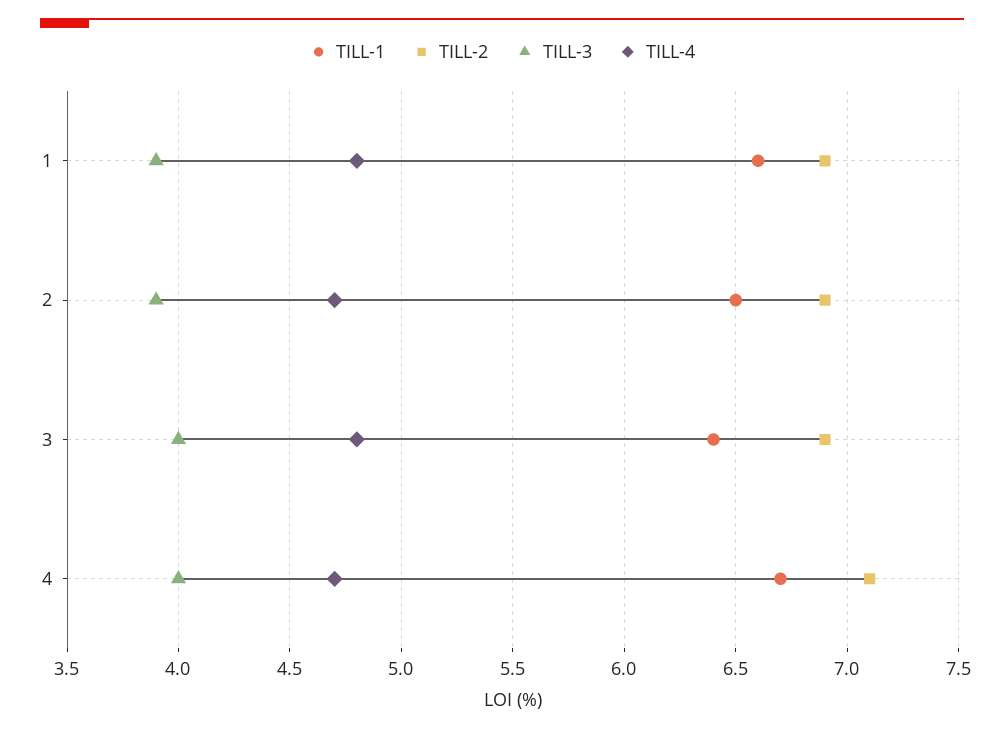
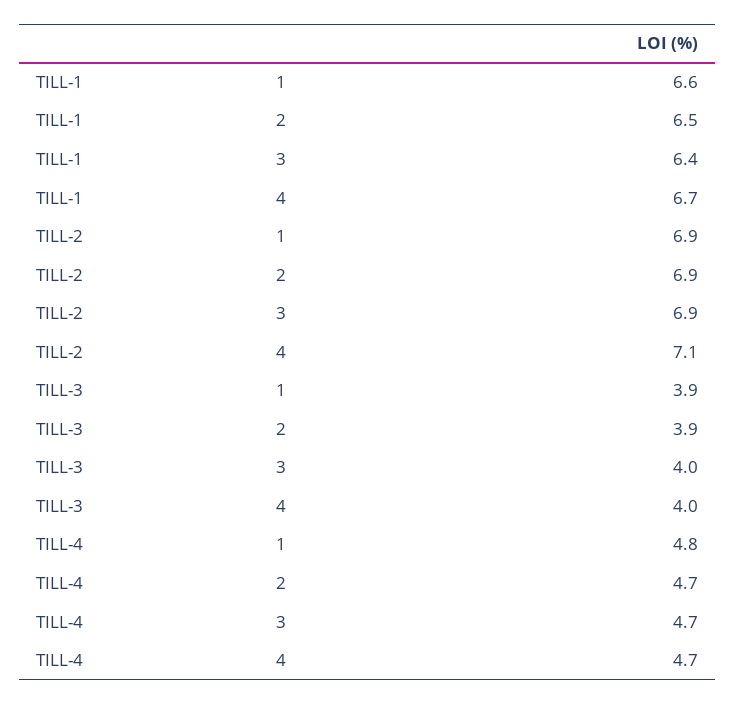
  {
    "TILL-1": {
      "1": 6.6,
      "2": 6.5,
      "3": 6.4,
      "4": 6.7
    },
    "TILL-2": {
      "1": 6.9,
      "2": 6.9,
      "3": 6.9,
      "4": 7.1
    },
    "TILL-3": {
      "1": 3.9,
      "2": 3.9,
      "3": 4,
      "4": 4
    },
    "TILL-4": {
      "1": 4.8,
      "2": 4.7,
-     "3": 4.8,
+     "3": 4.7,
      "4": 4.7
    }
  }

